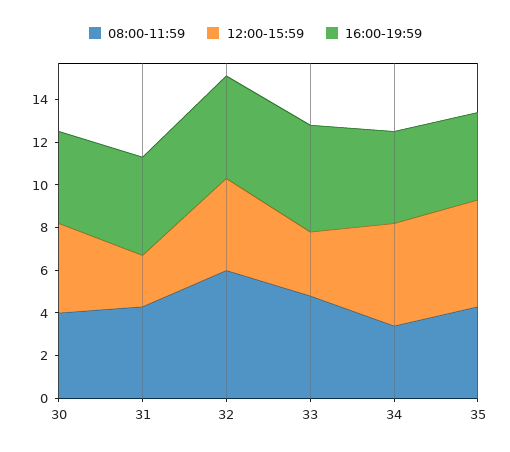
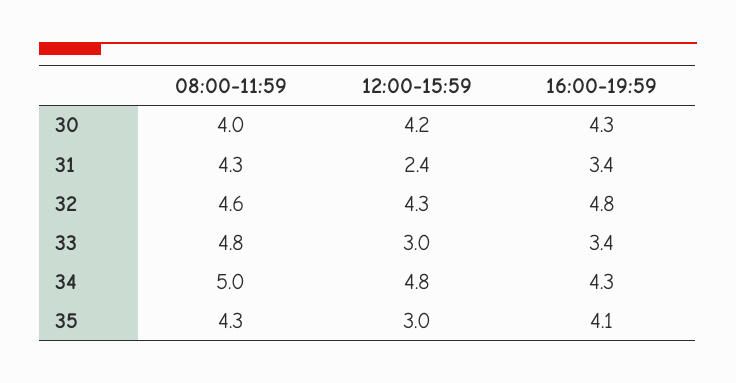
  {
    "08:00-11:59": {
      "30": 4,
      "31": 4.3,
-     "32": 6,
+     "32": 4.6,
      "33": 4.8,
-     "34": 3.5,
+     "34": 5,
      "35": 4.3
    },
    "12:00-15:59": {
      "30": 4.2,
      "31": 2.4,
      "32": 4.3,
      "33": 3,
      "34": 4.8,
-     "35": 5
+     "35": 3
    },
    "16:00-19:59": {
      "30": 4.3,
-     "31": 4.5,
+     "31": 3.4,
      "32": 4.8,
-     "33": 5,
+     "33": 3.4,
      "34": 4.3,
      "35": 4.1
    }
  }

